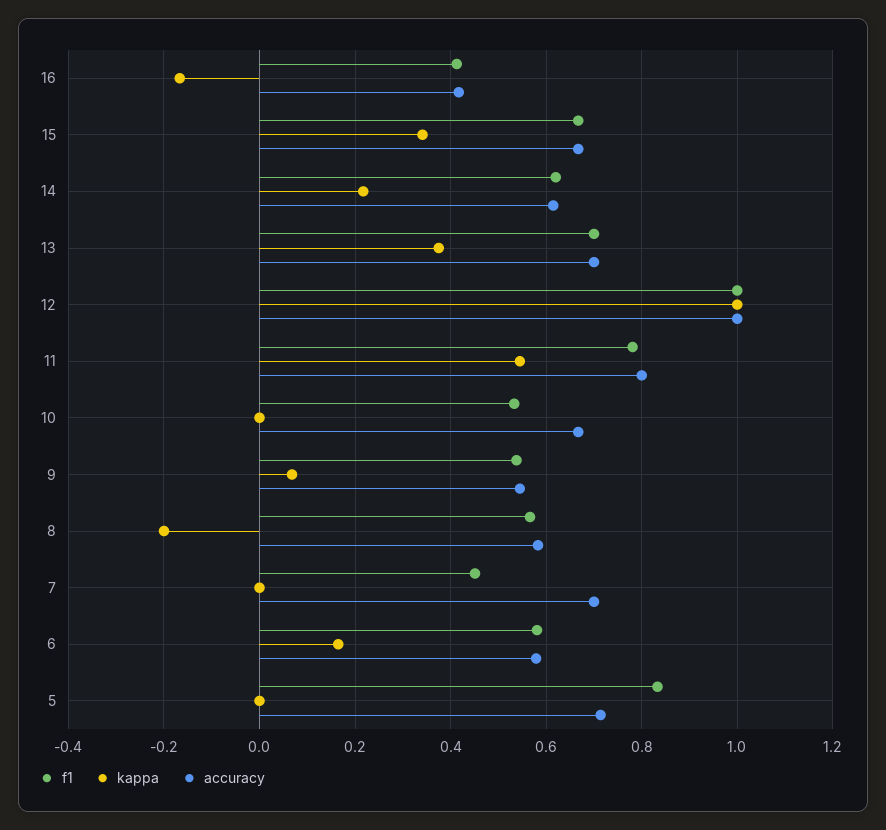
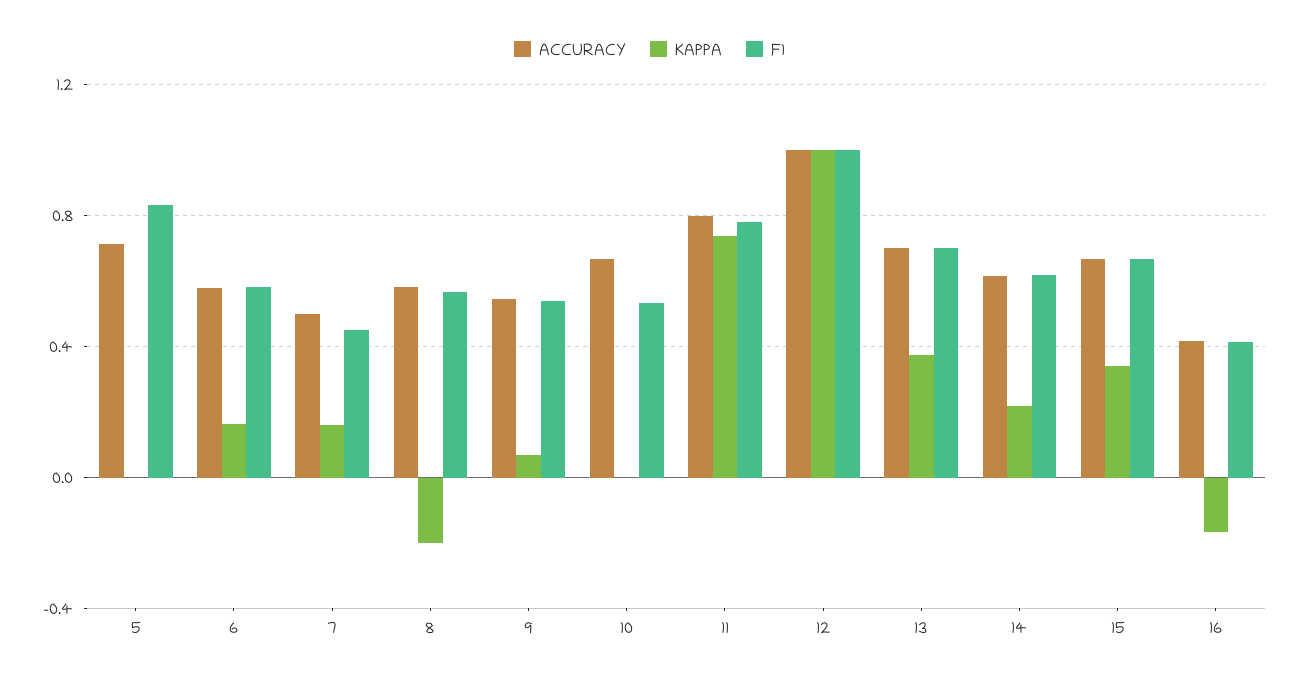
  {
    "f1": {
      "16": 0.42,
      "15": 0.66,
      "14": 0.62,
      "13": 0.7,
      "12": 1,
      "11": 0.78,
      "10": 0.54,
      "9": 0.54,
      "8": 0.56,
      "7": 0.46,
      "6": 0.58,
      "5": 0.84
    },
    "kappa": {
      "16": -0.16,
      "15": 0.34,
      "14": 0.22,
      "13": 0.38,
      "12": 1,
-     "11": 0.54,
+     "11": 0.75,
      "10": 0,
      "9": 0.06,
      "8": -0.2,
-     "7": 0,
+     "7": 0.15,
      "6": 0.16,
      "5": 0
    },
    "accuracy": {
      "16": 0.42,
      "15": 0.66,
      "14": 0.62,
      "13": 0.7,
      "12": 1,
      "11": 0.8,
      "10": 0.66,
      "9": 0.54,
      "8": 0.58,
-     "7": 0.7,
+     "7": 0.5,
      "6": 0.58,
      "5": 0.72
    }
  }

